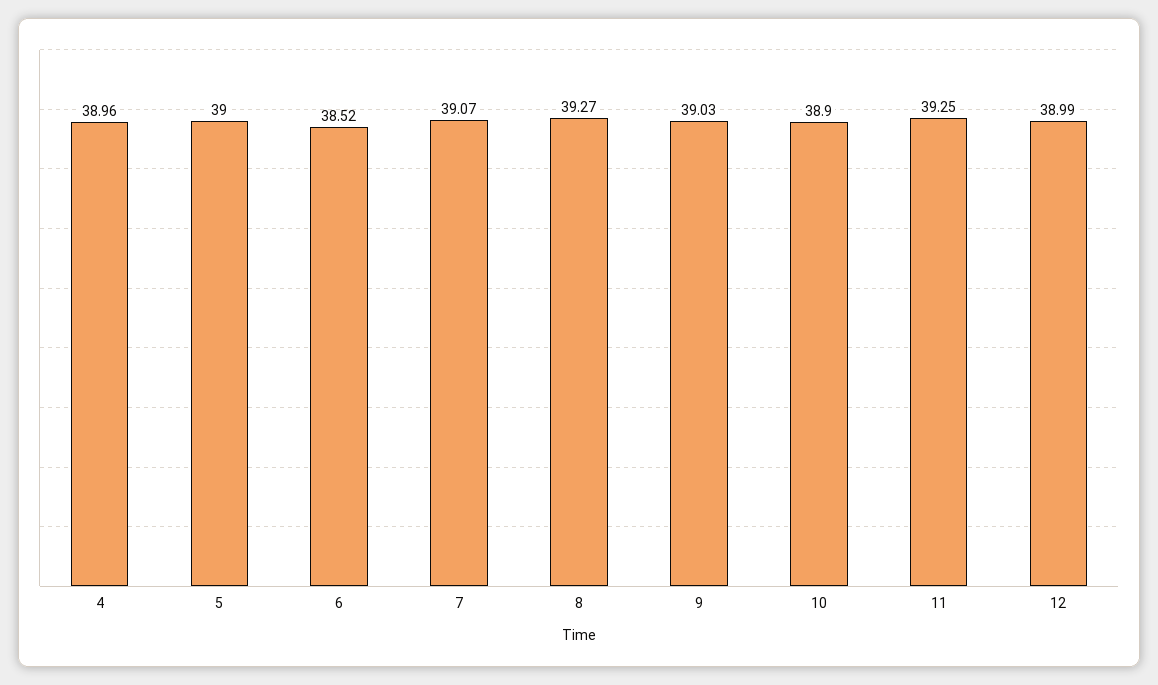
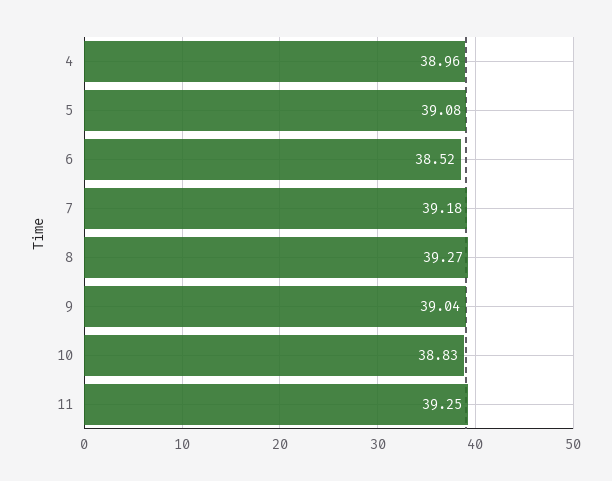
  {
    "4": 38.96,
-   "5": 39,
+   "5": 39.08,
    "6": 38.52,
-   "7": 39.07,
+   "7": 39.18,
    "8": 39.27,
-   "9": 39.03,
+   "9": 39.04,
-   "10": 38.9,
+   "10": 38.83,
-   "11": 39.25,
+   "11": 39.25
-   "12": 38.99
  }

